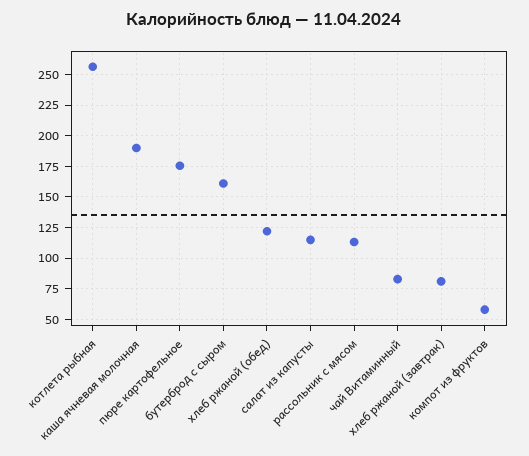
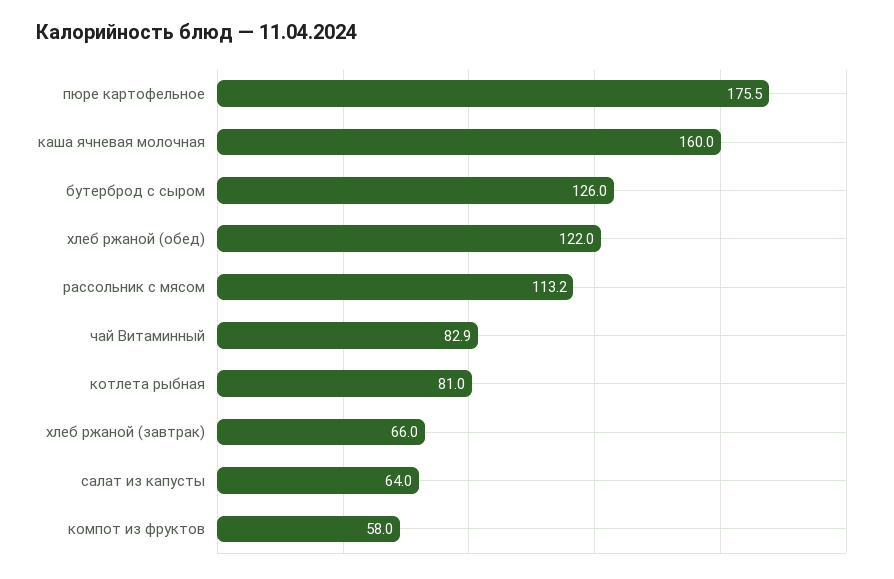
  {
-   "котлета рыбная": 255,
+   "котлета рыбная": 81,
-   "каша ячневая молочная": 190,
+   "каша ячневая молочная": 160,
    "пюре картофельное": 175.5,
-   "бутерброд с сыром": 160,
+   "бутерброд с сыром": 126,
    "хлеб ржаной (обед)": 122,
-   "салат из капусты": 115,
+   "салат из капусты": 64,
    "рассольник с мясом": 113.2,
    "чай Витаминный": 82.9,
-   "хлеб ржаной (завтрак)": 80,
+   "хлеб ржаной (завтрак)": 66,
    "компот из фруктов": 58
  }

